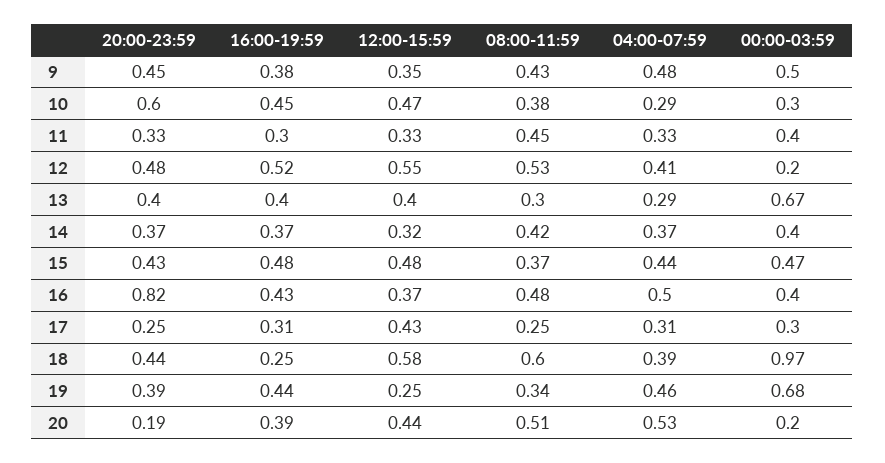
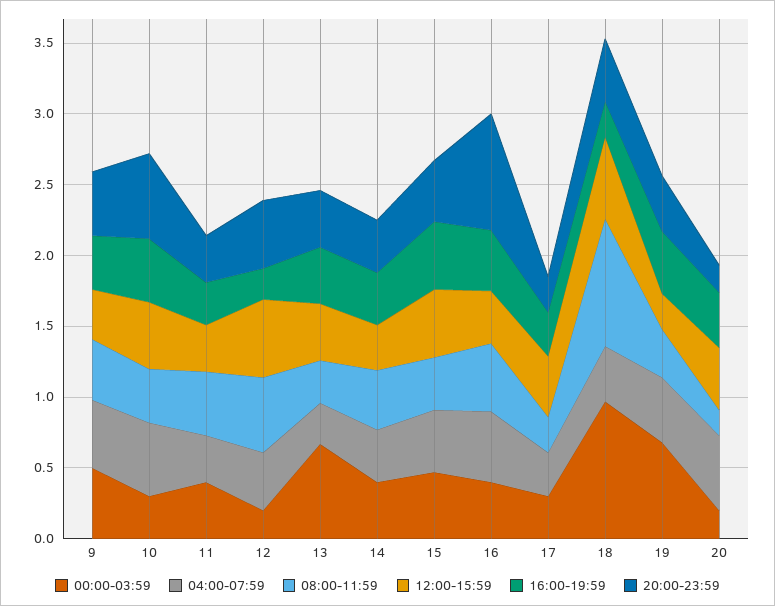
  {
    "20:00-23:59": {
      "9": 0.45,
      "10": 0.6,
      "11": 0.33,
      "12": 0.48,
      "13": 0.4,
      "14": 0.37,
      "15": 0.43,
      "16": 0.82,
      "17": 0.25,
      "18": 0.44,
      "19": 0.39,
      "20": 0.19
    },
    "16:00-19:59": {
      "9": 0.38,
      "10": 0.45,
      "11": 0.3,
-     "12": 0.52,
+     "12": 0.2,
      "13": 0.4,
      "14": 0.37,
      "15": 0.48,
      "16": 0.43,
      "17": 0.31,
      "18": 0.25,
      "19": 0.44,
      "20": 0.39
    },
    "12:00-15:59": {
      "9": 0.35,
      "10": 0.47,
      "11": 0.33,
      "12": 0.55,
      "13": 0.4,
      "14": 0.32,
      "15": 0.48,
      "16": 0.37,
      "17": 0.43,
      "18": 0.58,
      "19": 0.25,
      "20": 0.44
    },
    "08:00-11:59": {
      "9": 0.43,
      "10": 0.38,
      "11": 0.45,
      "12": 0.53,
      "13": 0.3,
      "14": 0.42,
      "15": 0.37,
      "16": 0.48,
      "17": 0.25,
-     "18": 0.6,
+     "18": 0.9,
      "19": 0.34,
-     "20": 0.51
+     "20": 0.2
    },
    "04:00-07:59": {
      "9": 0.48,
-     "10": 0.29,
+     "10": 0.5,
      "11": 0.33,
      "12": 0.41,
      "13": 0.29,
      "14": 0.37,
      "15": 0.44,
      "16": 0.5,
      "17": 0.31,
      "18": 0.39,
      "19": 0.46,
      "20": 0.53
    },
    "00:00-03:59": {
      "9": 0.5,
      "10": 0.3,
      "11": 0.4,
      "12": 0.2,
      "13": 0.67,
      "14": 0.4,
      "15": 0.47,
      "16": 0.4,
      "17": 0.3,
      "18": 0.97,
      "19": 0.68,
      "20": 0.2
    }
  }

